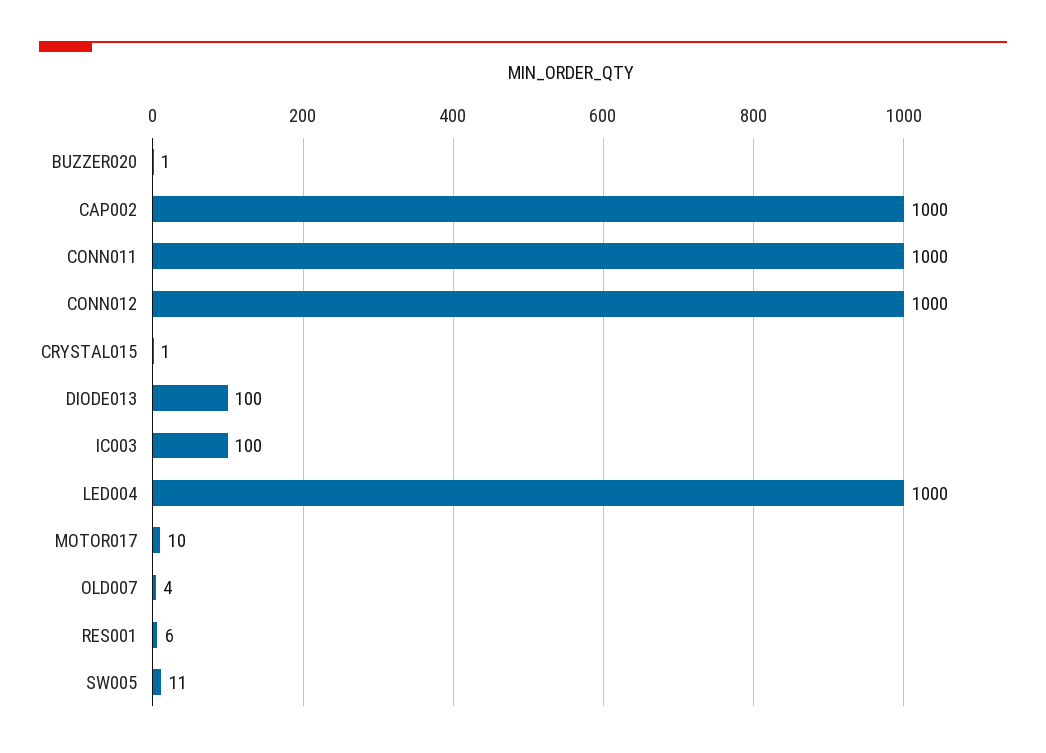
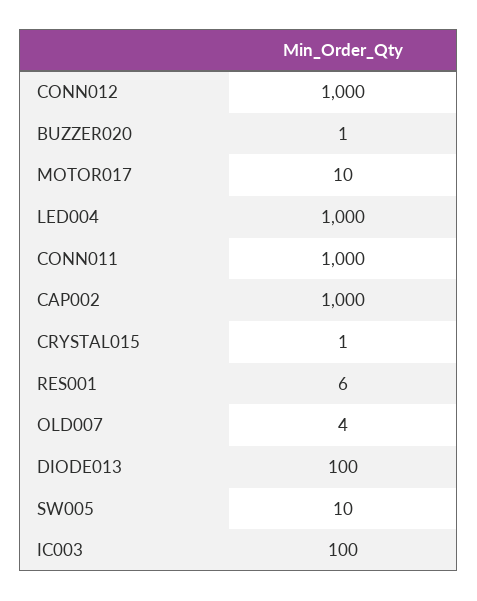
  {
    "BUZZER020": 1,
    "CAP002": 1000,
    "CONN011": 1000,
    "CONN012": 1000,
    "CRYSTAL015": 1,
    "DIODE013": 100,
    "IC003": 100,
    "LED004": 1000,
    "MOTOR017": 10,
    "OLD007": 4,
    "RES001": 6,
-   "SW005": 11
+   "SW005": 10
  }

